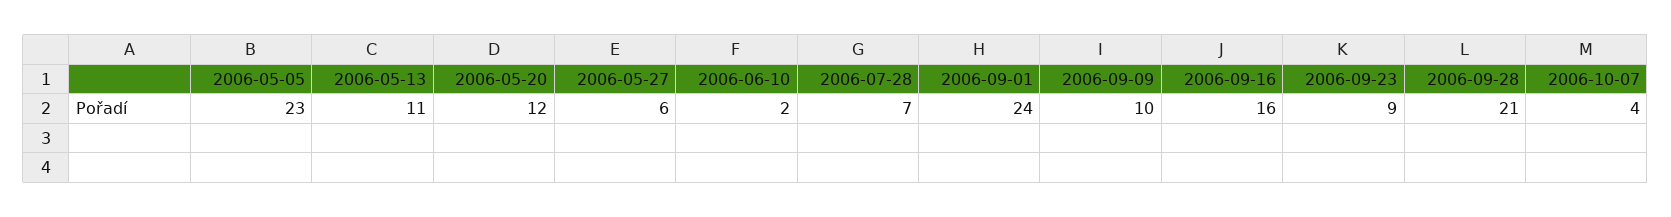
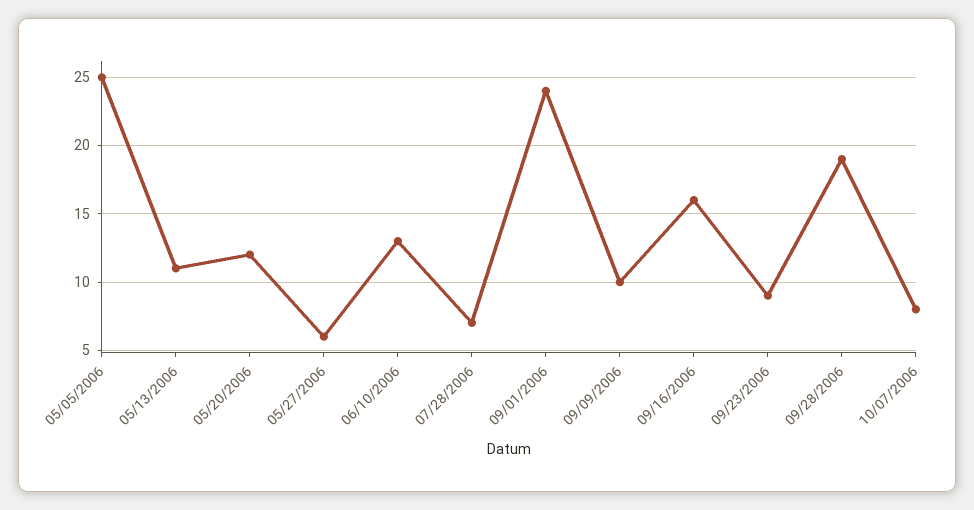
  {
-   "2006-05-05": 23,
+   "2006-05-05": 25,
    "2006-05-13": 11,
    "2006-05-20": 12,
    "2006-05-27": 6,
-   "2006-06-10": 2,
+   "2006-06-10": 13,
    "2006-07-28": 7,
    "2006-09-01": 24,
    "2006-09-09": 10,
    "2006-09-16": 16,
    "2006-09-23": 9,
-   "2006-09-28": 21,
+   "2006-09-28": 19,
-   "2006-10-07": 4
+   "2006-10-07": 8
  }

